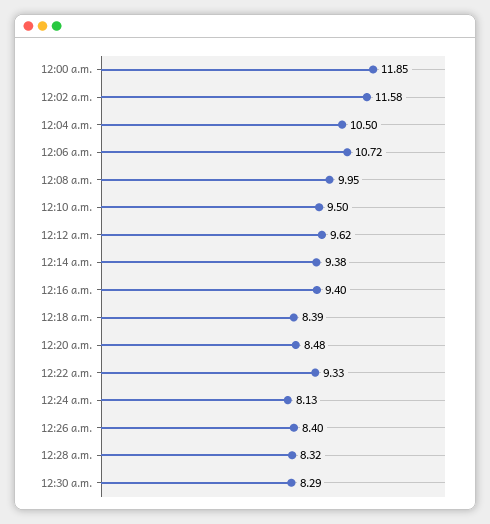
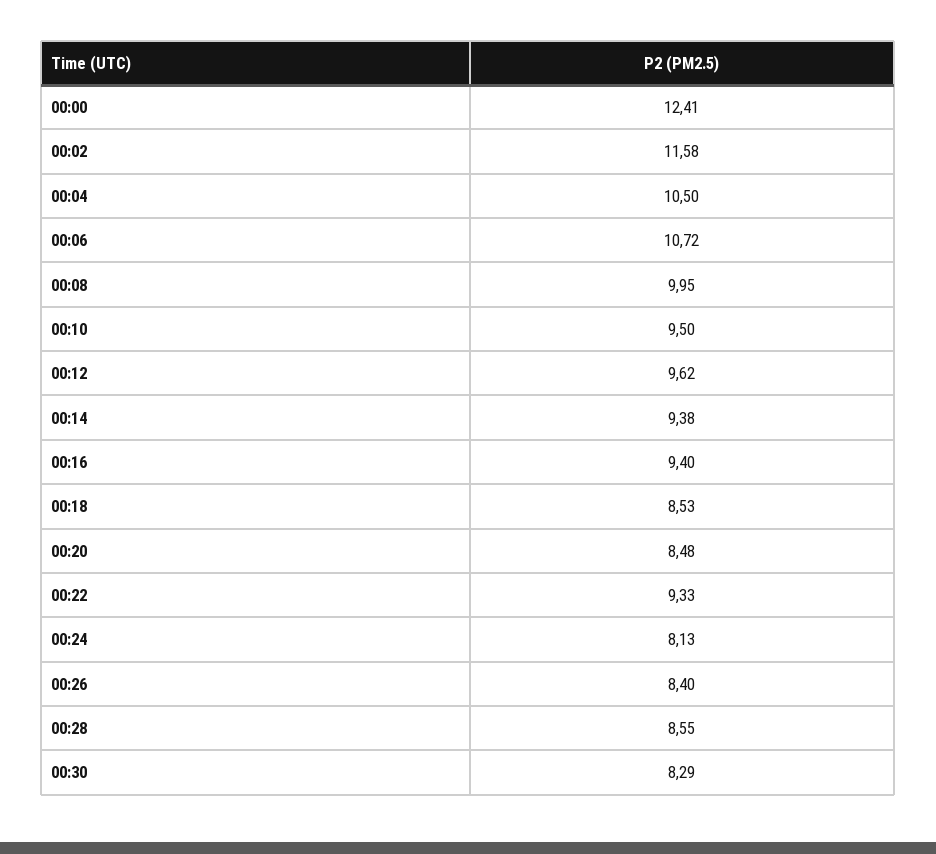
  {
-   "12:00 a.m.": 11.85,
+   "12:00 a.m.": 12.41,
    "12:02 a.m.": 11.58,
    "12:04 a.m.": 10.5,
    "12:06 a.m.": 10.72,
    "12:08 a.m.": 9.95,
    "12:10 a.m.": 9.5,
    "12:12 a.m.": 9.62,
    "12:14 a.m.": 9.38,
    "12:16 a.m.": 9.4,
-   "12:18 a.m.": 8.39,
+   "12:18 a.m.": 8.53,
    "12:20 a.m.": 8.48,
    "12:22 a.m.": 9.33,
    "12:24 a.m.": 8.13,
    "12:26 a.m.": 8.4,
-   "12:28 a.m.": 8.32,
+   "12:28 a.m.": 8.55,
    "12:30 a.m.": 8.29
  }

